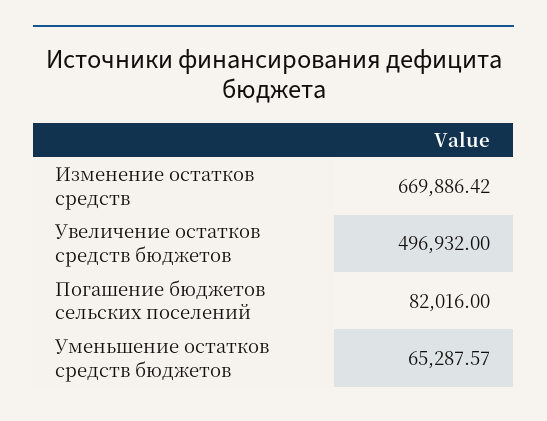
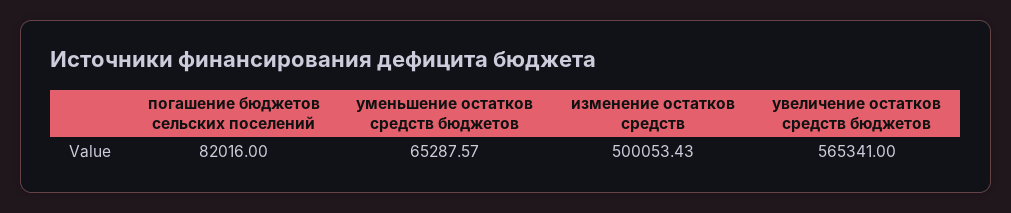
  {
-   "Изменение остатков средств": 669886.42,
+   "Изменение остатков средств": 500053.43,
-   "Увеличение остатков средств бюджетов": 496932,
+   "Увеличение остатков средств бюджетов": 565341,
    "Погашение бюджетов сельских поселений": 82016,
    "Уменьшение остатков средств бюджетов": 65287.57
  }

